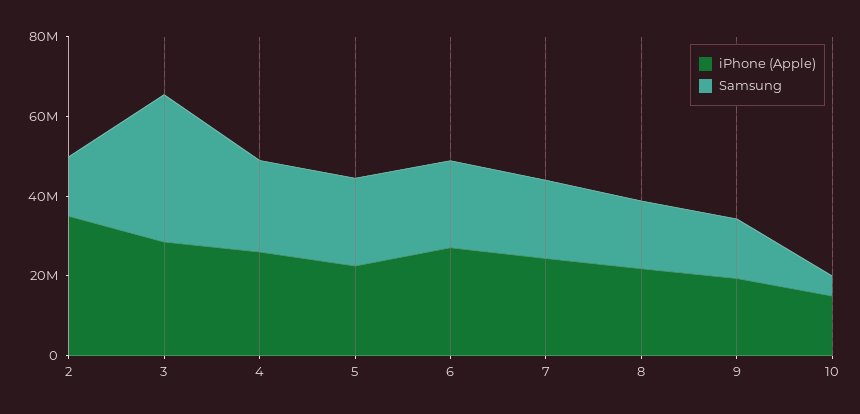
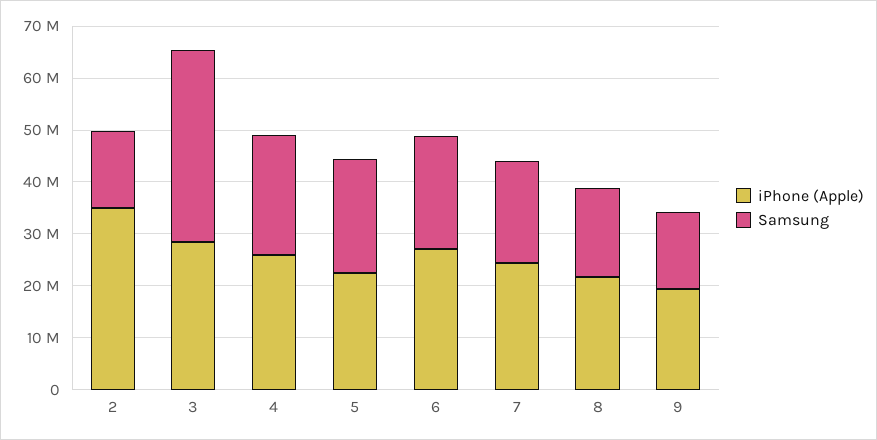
  {
    "iPhone (Apple)": {
      "2": 34000000,
      "3": 28000000,
      "4": 26000000,
      "5": 22000000,
      "6": 28000000,
      "7": 24000000,
      "8": 22000000,
-     "9": 20000000,
+     "9": 20000000
-     "10": 15000000
    },
    "Samsung": {
      "2": 14000000,
      "3": 36000000,
      "4": 22000000,
      "5": 22000000,
      "6": 22000000,
      "7": 20000000,
      "8": 16000000,
-     "9": 14000000,
+     "9": 14000000
-     "10": 5000000
    }
  }

